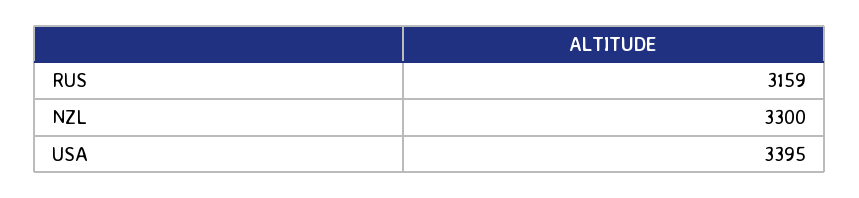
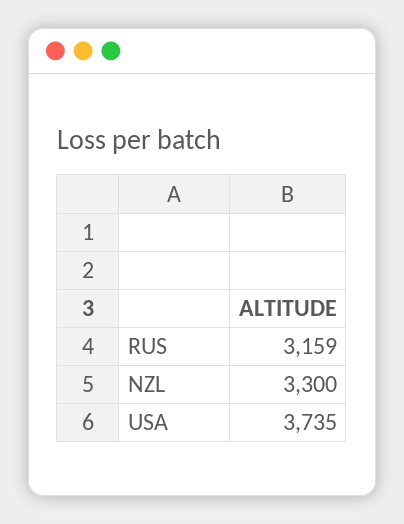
  {
    "RUS": 3159,
    "NZL": 3300,
-   "USA": 3395
+   "USA": 3735
  }

